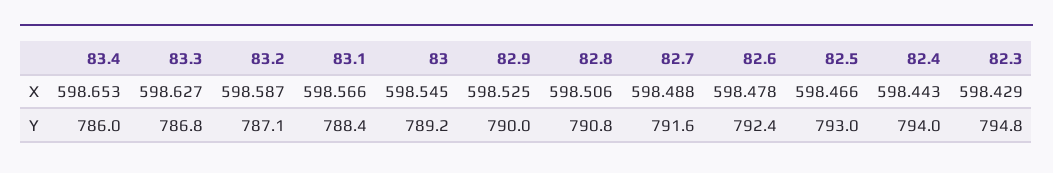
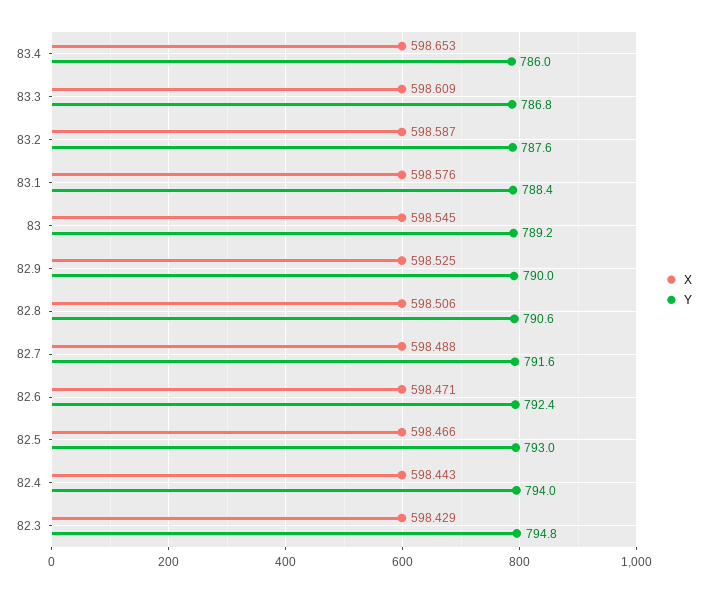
  {
    "X": {
      "83.4": 598.653,
-     "83.3": 598.627,
+     "83.3": 598.609,
      "83.2": 598.587,
-     "83.1": 598.566,
+     "83.1": 598.576,
      "83": 598.545,
      "82.9": 598.525,
      "82.8": 598.506,
      "82.7": 598.488,
-     "82.6": 598.478,
+     "82.6": 598.471,
      "82.5": 598.466,
      "82.4": 598.443,
      "82.3": 598.429
    },
    "Y": {
      "83.4": 786,
      "83.3": 786.8,
-     "83.2": 787.1,
+     "83.2": 787.6,
      "83.1": 788.4,
      "83": 789.2,
      "82.9": 790,
-     "82.8": 790.8,
+     "82.8": 790.6,
      "82.7": 791.6,
      "82.6": 792.4,
      "82.5": 793,
      "82.4": 794,
      "82.3": 794.8
    }
  }

